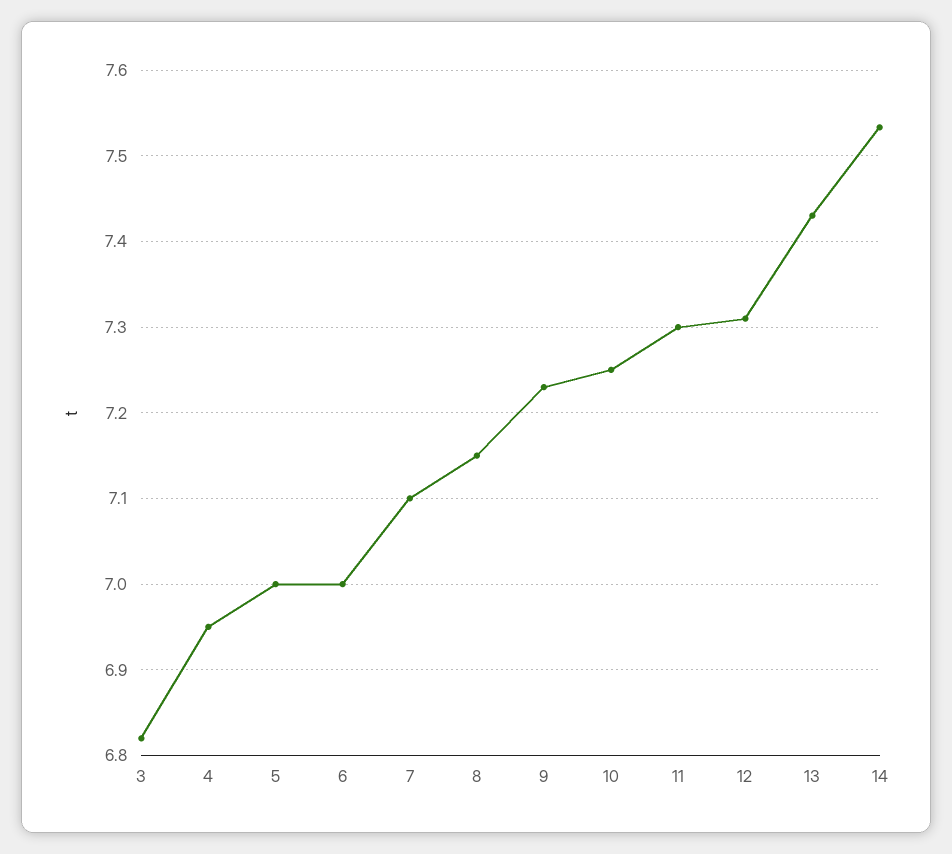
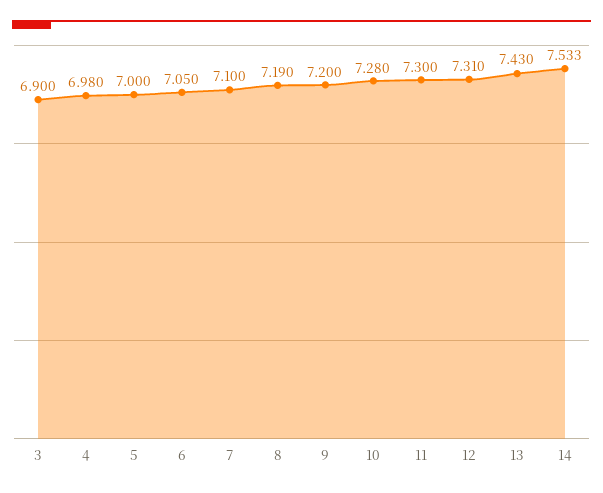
  {
-   "3": 6.82,
+   "3": 6.9,
-   "4": 6.95,
+   "4": 6.98,
    "5": 7,
-   "6": 7,
+   "6": 7.05,
    "7": 7.1,
-   "8": 7.15,
+   "8": 7.19,
-   "9": 7.23,
+   "9": 7.2,
-   "10": 7.25,
+   "10": 7.28,
    "11": 7.3,
    "12": 7.31,
    "13": 7.43,
    "14": 7.533
  }

